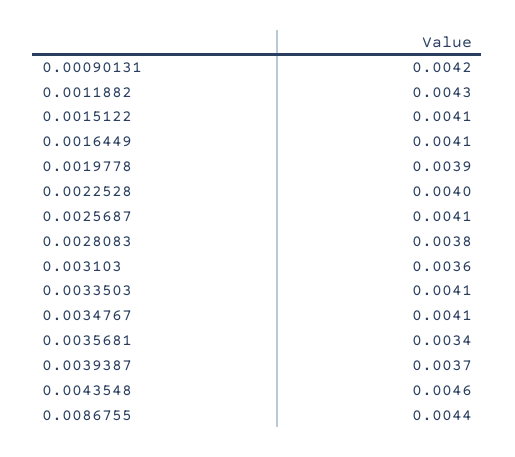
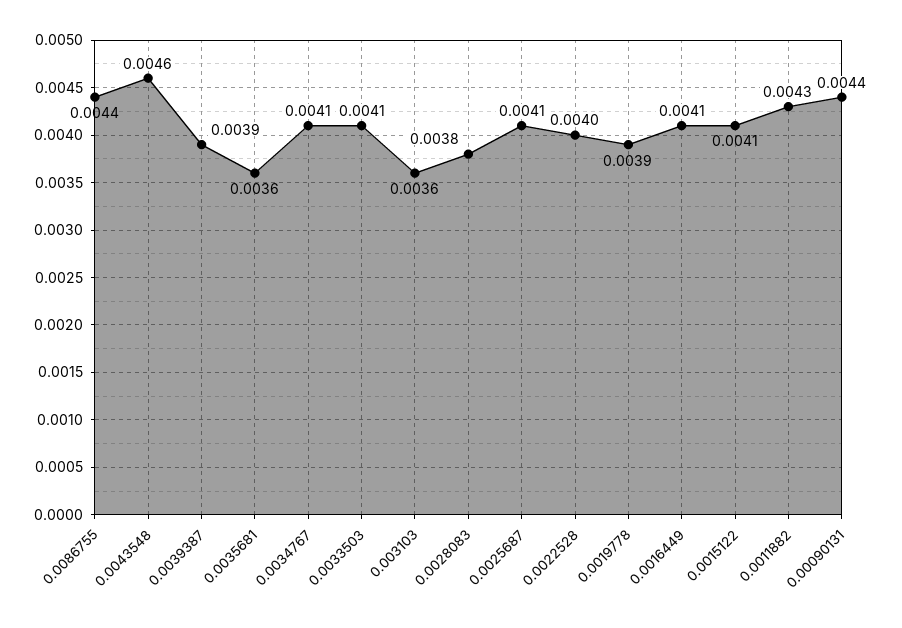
  {
-   "0.00090131": 0.0042,
+   "0.00090131": 0.0044,
    "0.0011882": 0.0043,
    "0.0015122": 0.0041,
    "0.0016449": 0.0041,
    "0.0019778": 0.0039,
    "0.0022528": 0.004,
    "0.0025687": 0.0041,
    "0.0028083": 0.0038,
    "0.003103": 0.0036,
    "0.0033503": 0.0041,
    "0.0034767": 0.0041,
-   "0.0035681": 0.0034,
+   "0.0035681": 0.0036,
-   "0.0039387": 0.0037,
+   "0.0039387": 0.0039,
    "0.0043548": 0.0046,
    "0.0086755": 0.0044
  }

